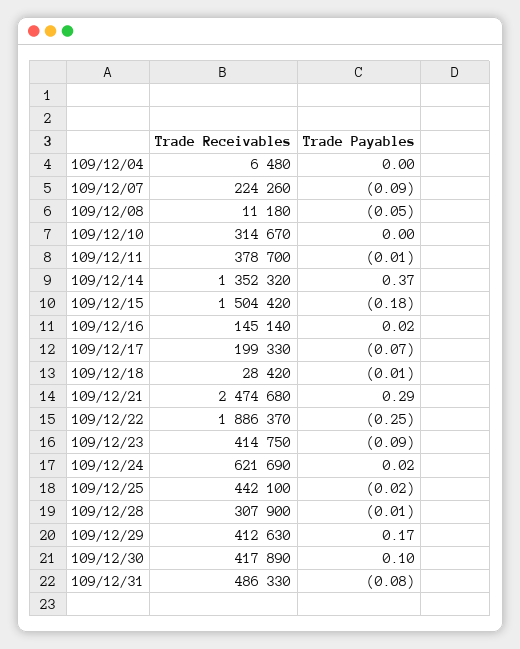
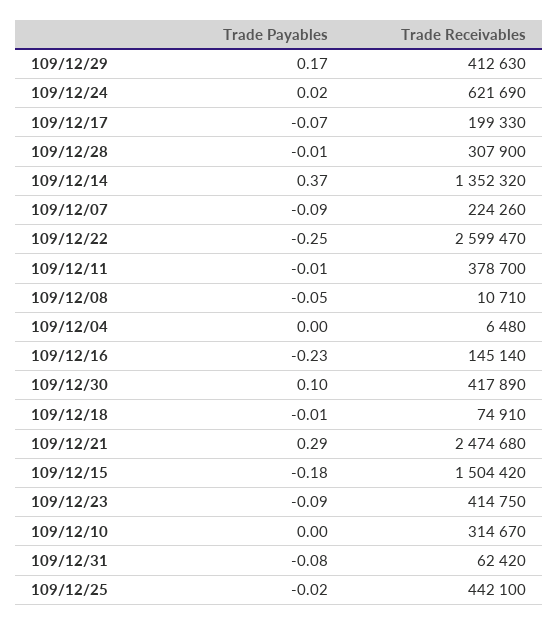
  {
    "Trade Receivables": {
      "109/12/04": 6480,
      "109/12/07": 224260,
-     "109/12/08": 11180,
+     "109/12/08": 10710,
      "109/12/10": 314670,
      "109/12/11": 378700,
      "109/12/14": 1352320,
      "109/12/15": 1504420,
      "109/12/16": 145140,
      "109/12/17": 199330,
-     "109/12/18": 28420,
+     "109/12/18": 74910,
      "109/12/21": 2474680,
-     "109/12/22": 1886370,
+     "109/12/22": 2599470,
      "109/12/23": 414750,
      "109/12/24": 621690,
      "109/12/25": 442100,
      "109/12/28": 307900,
      "109/12/29": 412630,
      "109/12/30": 417890,
-     "109/12/31": 486330
+     "109/12/31": 62420
    },
    "Trade Payables": {
      "109/12/04": 0,
      "109/12/07": -0.09,
      "109/12/08": -0.05,
      "109/12/10": 0,
      "109/12/11": -0.01,
      "109/12/14": 0.37,
      "109/12/15": -0.18,
-     "109/12/16": 0.02,
+     "109/12/16": -0.23,
      "109/12/17": -0.07,
      "109/12/18": -0.01,
      "109/12/21": 0.29,
      "109/12/22": -0.25,
      "109/12/23": -0.09,
      "109/12/24": 0.02,
      "109/12/25": -0.02,
      "109/12/28": -0.01,
      "109/12/29": 0.17,
      "109/12/30": 0.1,
      "109/12/31": -0.08
    }
  }

